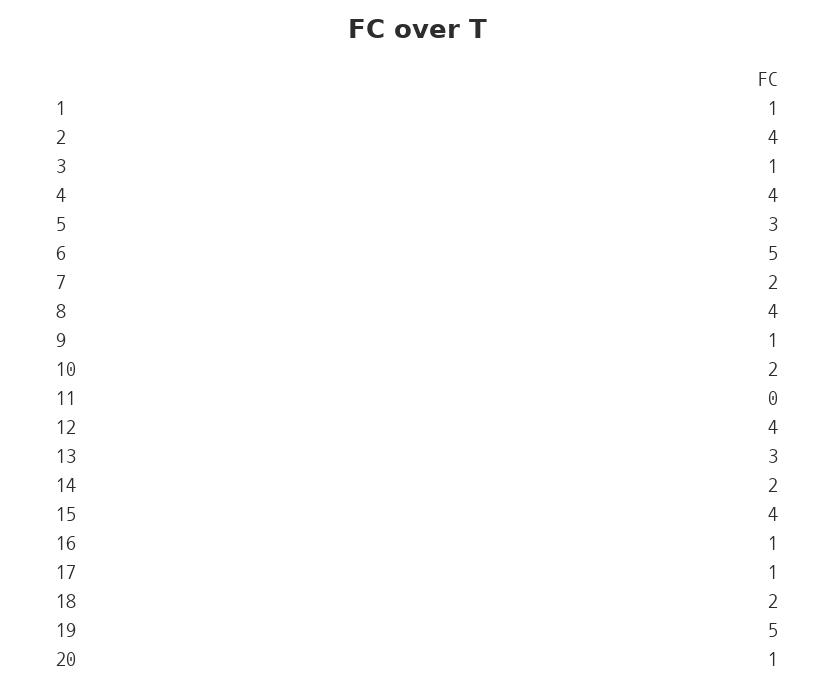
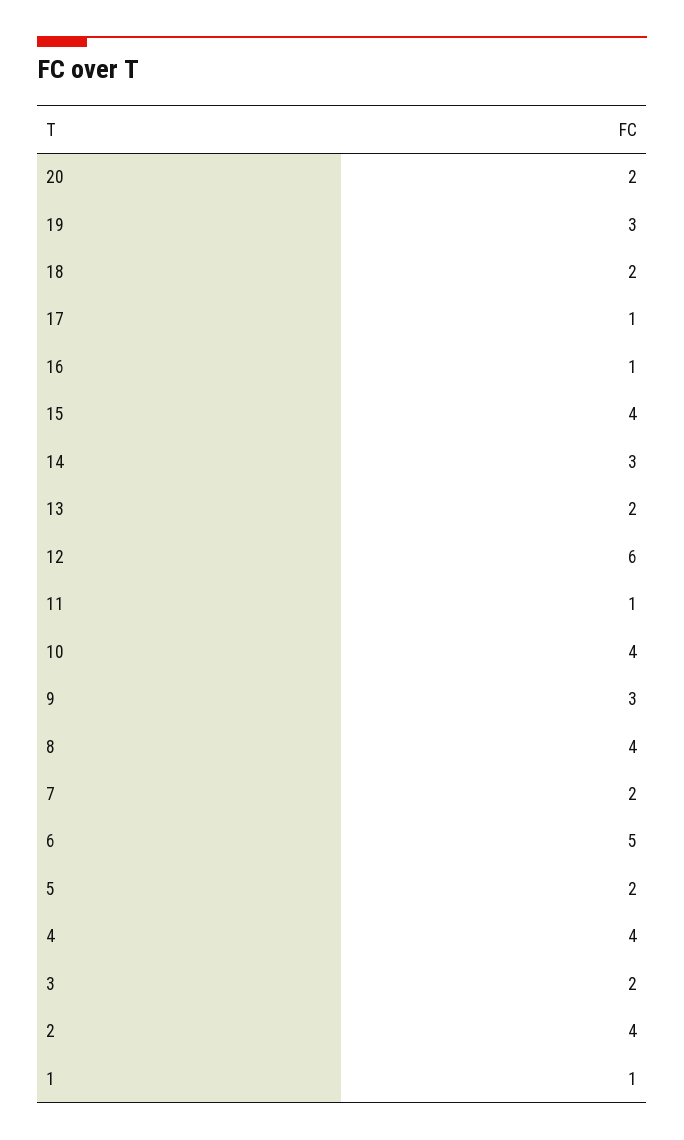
  {
    "1": 1,
    "2": 4,
-   "3": 1,
+   "3": 2,
    "4": 4,
-   "5": 3,
+   "5": 2,
    "6": 5,
    "7": 2,
    "8": 4,
-   "9": 1,
+   "9": 3,
-   "10": 2,
+   "10": 4,
-   "11": 0,
+   "11": 1,
-   "12": 4,
+   "12": 6,
-   "13": 3,
+   "13": 2,
-   "14": 2,
+   "14": 3,
    "15": 4,
    "16": 1,
    "17": 1,
    "18": 2,
-   "19": 5,
+   "19": 3,
-   "20": 1
+   "20": 2
  }

